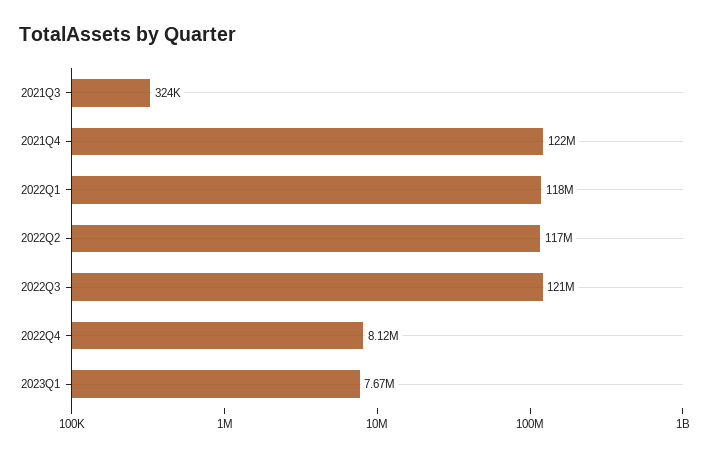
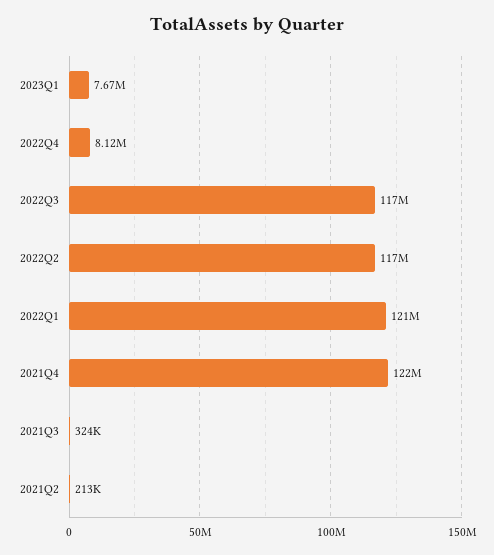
  {
    "2021Q3": 324000,
    "2021Q4": 122000000,
-   "2022Q1": 118000000,
+   "2022Q1": 121000000,
    "2022Q2": 117000000,
-   "2022Q3": 121000000,
+   "2022Q3": 117000000,
    "2022Q4": 8120000,
-   "2023Q1": 7670000
+   "2023Q1": 7670000,
+   "2021Q2": 213000
  }

